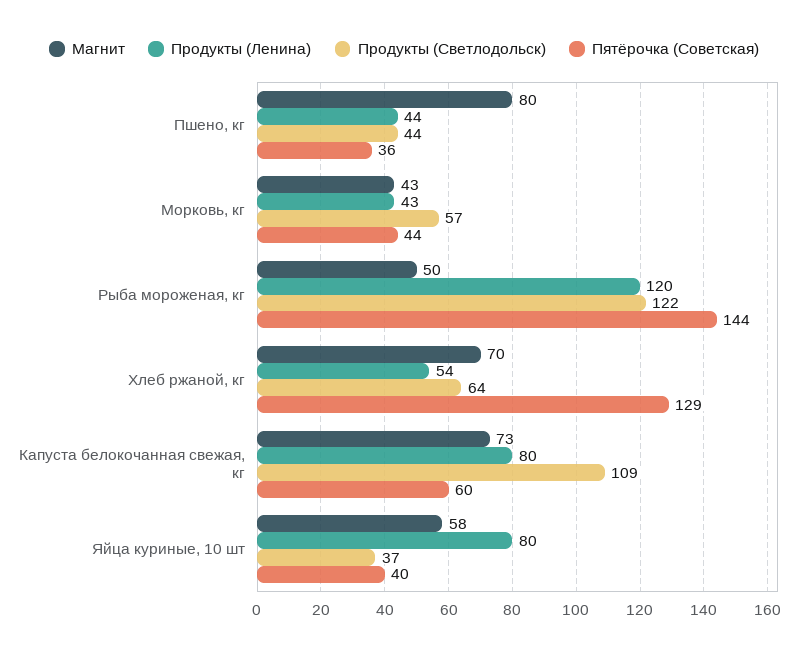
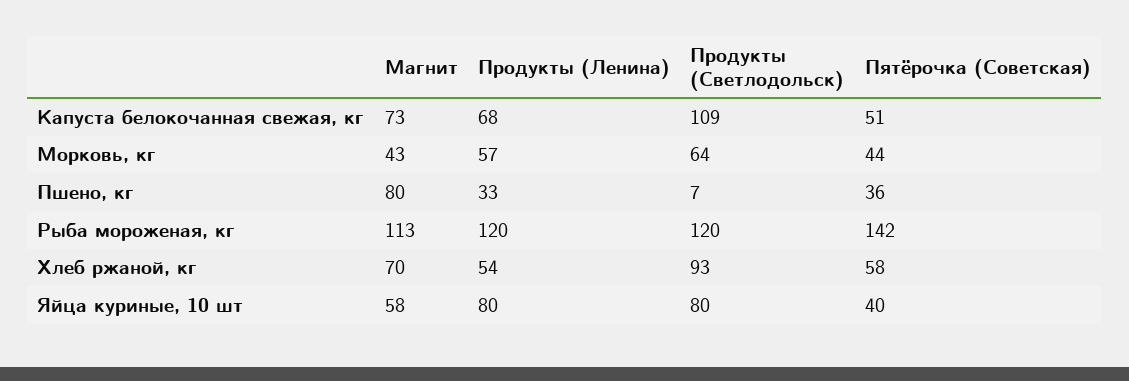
  {
    "Магнит": {
      "Пшено, кг": 80,
      "Морковь, кг": 43,
-     "Рыба мороженая, кг": 50,
+     "Рыба мороженая, кг": 113,
      "Хлеб ржаной, кг": 70,
      "Капуста белокочанная свежая, кг": 73,
      "Яйца куриные, 10 шт": 58
    },
    "Продукты (Ленина)": {
-     "Пшено, кг": 44,
+     "Пшено, кг": 33,
-     "Морковь, кг": 43,
+     "Морковь, кг": 57,
      "Рыба мороженая, кг": 120,
      "Хлеб ржаной, кг": 54,
-     "Капуста белокочанная свежая, кг": 80,
+     "Капуста белокочанная свежая, кг": 68,
      "Яйца куриные, 10 шт": 80
    },
    "Продукты (Светлодольск)": {
-     "Пшено, кг": 44,
+     "Пшено, кг": 7,
-     "Морковь, кг": 57,
+     "Морковь, кг": 64,
-     "Рыба мороженая, кг": 122,
+     "Рыба мороженая, кг": 120,
-     "Хлеб ржаной, кг": 64,
+     "Хлеб ржаной, кг": 93,
      "Капуста белокочанная свежая, кг": 109,
-     "Яйца куриные, 10 шт": 37
+     "Яйца куриные, 10 шт": 80
    },
    "Пятёрочка (Советская)": {
      "Пшено, кг": 36,
      "Морковь, кг": 44,
-     "Рыба мороженая, кг": 144,
+     "Рыба мороженая, кг": 142,
-     "Хлеб ржаной, кг": 129,
+     "Хлеб ржаной, кг": 58,
-     "Капуста белокочанная свежая, кг": 60,
+     "Капуста белокочанная свежая, кг": 51,
      "Яйца куриные, 10 шт": 40
    }
  }

